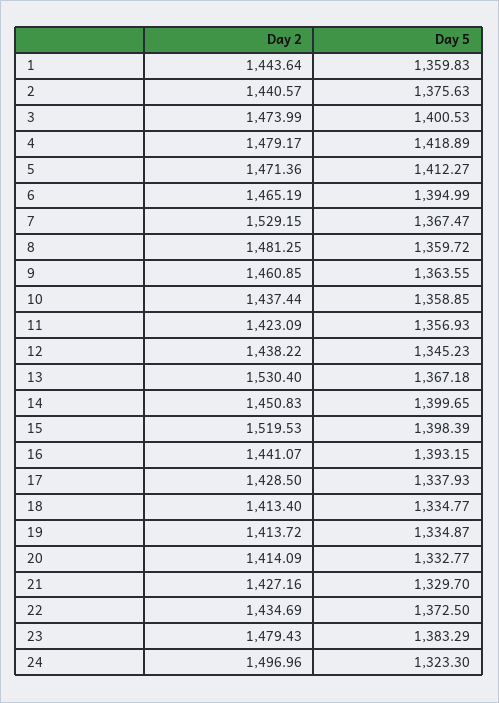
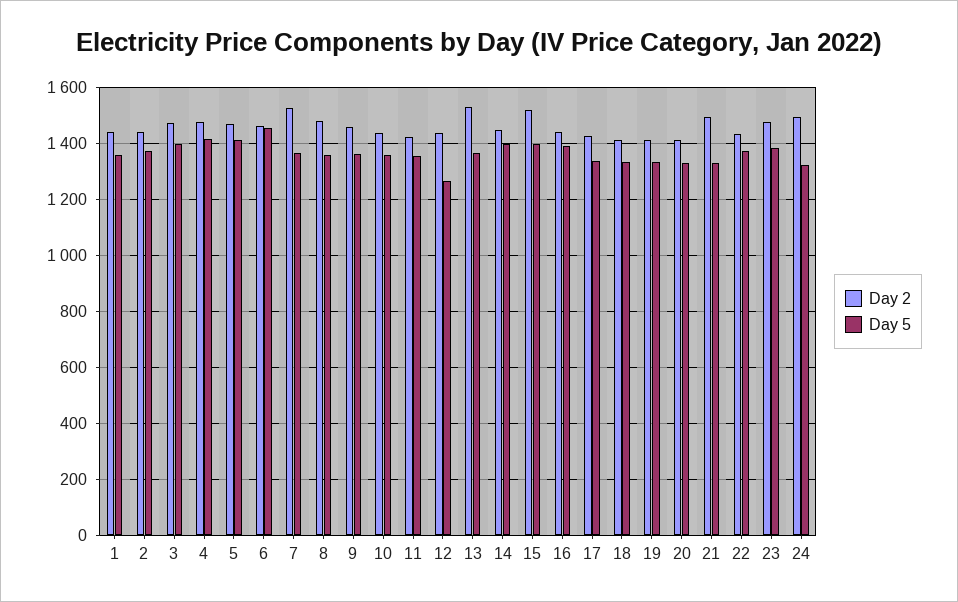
  {
    "Day 2": {
      "1": 1443.64,
      "2": 1440.57,
      "3": 1473.99,
      "4": 1479.17,
      "5": 1471.36,
      "6": 1465.19,
      "7": 1529.15,
      "8": 1481.25,
      "9": 1460.85,
      "10": 1437.44,
      "11": 1423.09,
      "12": 1438.22,
      "13": 1530.4,
      "14": 1450.83,
      "15": 1519.53,
      "16": 1441.07,
      "17": 1428.5,
      "18": 1413.4,
      "19": 1413.72,
      "20": 1414.09,
-     "21": 1427.16,
+     "21": 1500,
      "22": 1434.69,
      "23": 1479.43,
      "24": 1496.96
    },
    "Day 5": {
      "1": 1359.83,
      "2": 1375.63,
      "3": 1400.53,
      "4": 1418.89,
      "5": 1412.27,
-     "6": 1394.99,
+     "6": 1450,
      "7": 1367.47,
      "8": 1359.72,
      "9": 1363.55,
      "10": 1358.85,
      "11": 1356.93,
-     "12": 1345.23,
+     "12": 1275,
      "13": 1367.18,
      "14": 1399.65,
      "15": 1398.39,
      "16": 1393.15,
      "17": 1337.93,
      "18": 1334.77,
      "19": 1334.87,
      "20": 1332.77,
      "21": 1329.7,
      "22": 1372.5,
      "23": 1383.29,
      "24": 1323.3
    }
  }

